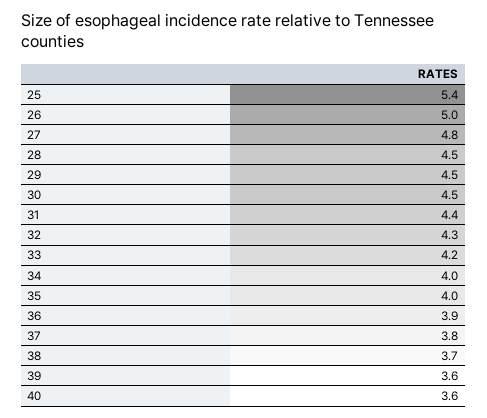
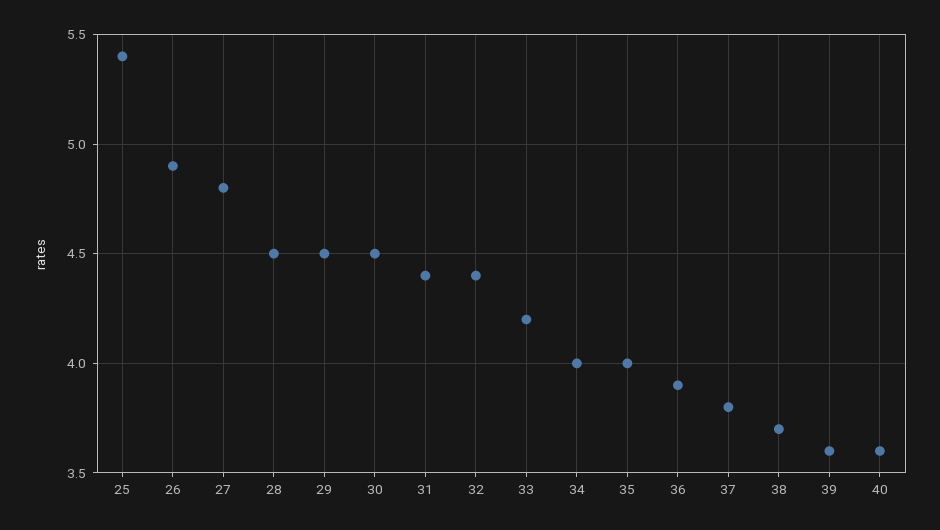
  {
    "25": 5.4,
-   "26": 5,
+   "26": 4.9,
    "27": 4.8,
    "28": 4.5,
    "29": 4.5,
    "30": 4.5,
    "31": 4.4,
-   "32": 4.3,
+   "32": 4.4,
    "33": 4.2,
    "34": 4,
    "35": 4,
    "36": 3.9,
    "37": 3.8,
    "38": 3.7,
    "39": 3.6,
    "40": 3.6
  }

